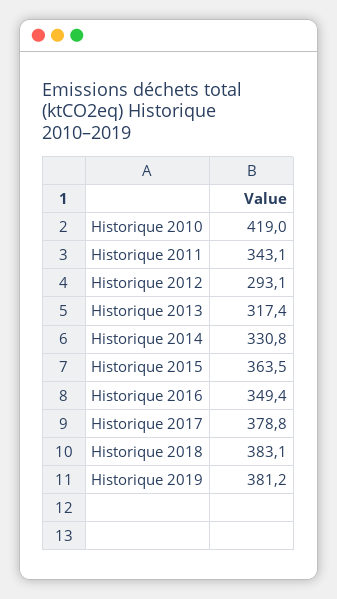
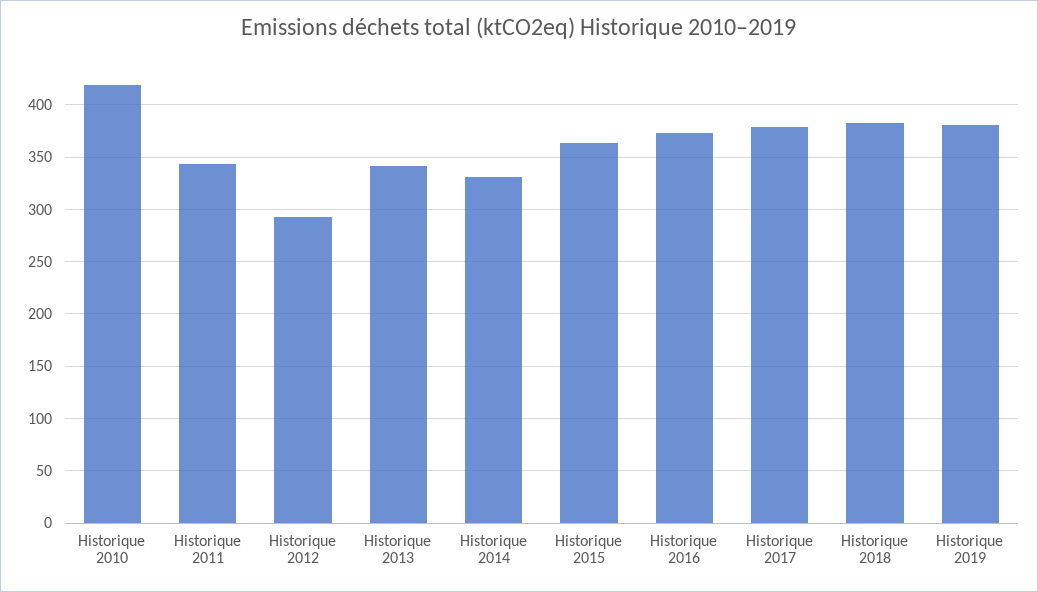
  {
    "Historique 2010": 419,
    "Historique 2011": 343.1,
    "Historique 2012": 293.1,
-   "Historique 2013": 317.4,
+   "Historique 2013": 340,
    "Historique 2014": 330.8,
    "Historique 2015": 363.5,
-   "Historique 2016": 349.4,
+   "Historique 2016": 370,
    "Historique 2017": 378.8,
    "Historique 2018": 383.1,
    "Historique 2019": 381.2
  }

